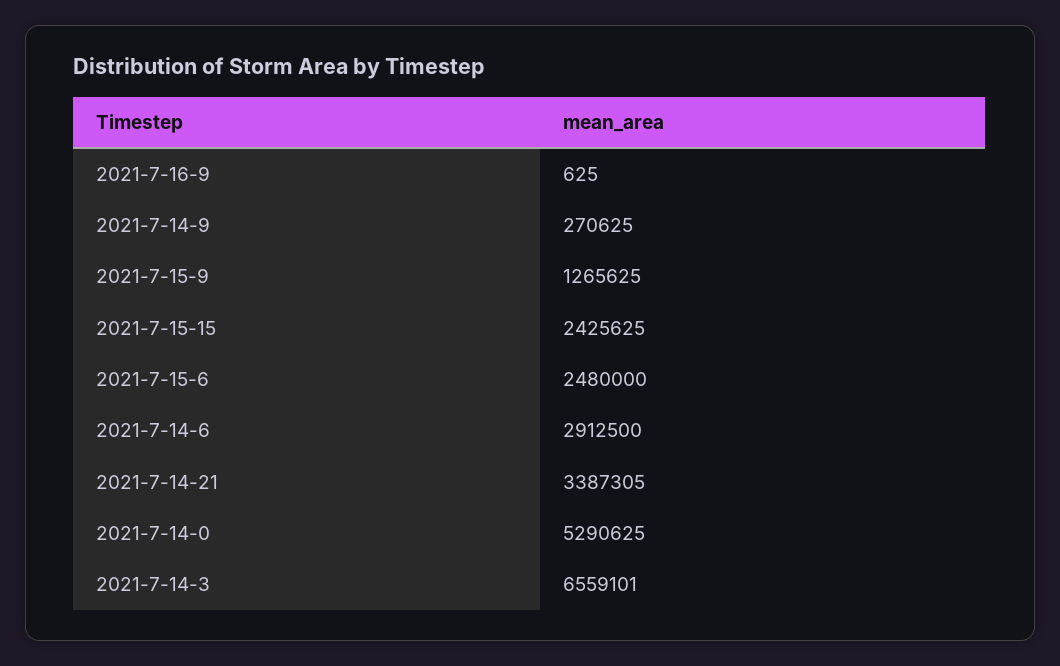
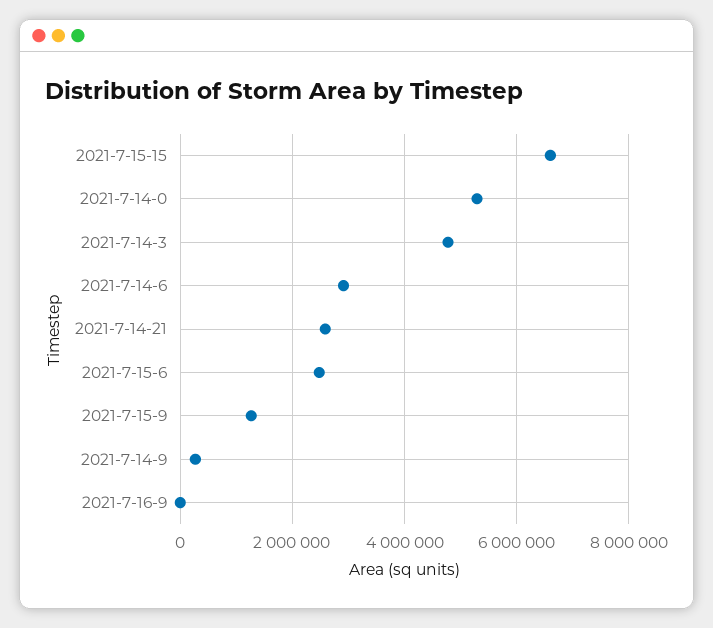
  {
    "2021-7-16-9": 625,
    "2021-7-14-9": 270625,
    "2021-7-15-9": 1265625,
-   "2021-7-15-15": 2425625,
+   "2021-7-15-15": 6600000,
    "2021-7-15-6": 2480000,
    "2021-7-14-6": 2912500,
-   "2021-7-14-21": 3387305,
+   "2021-7-14-21": 2600000,
    "2021-7-14-0": 5290625,
-   "2021-7-14-3": 6559101
+   "2021-7-14-3": 4800000
  }

